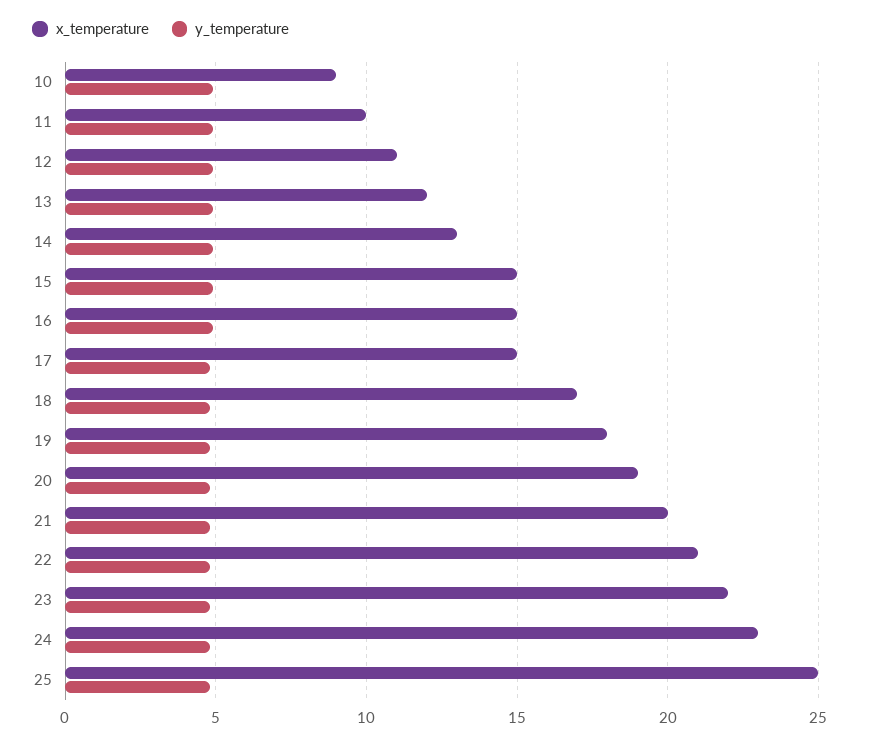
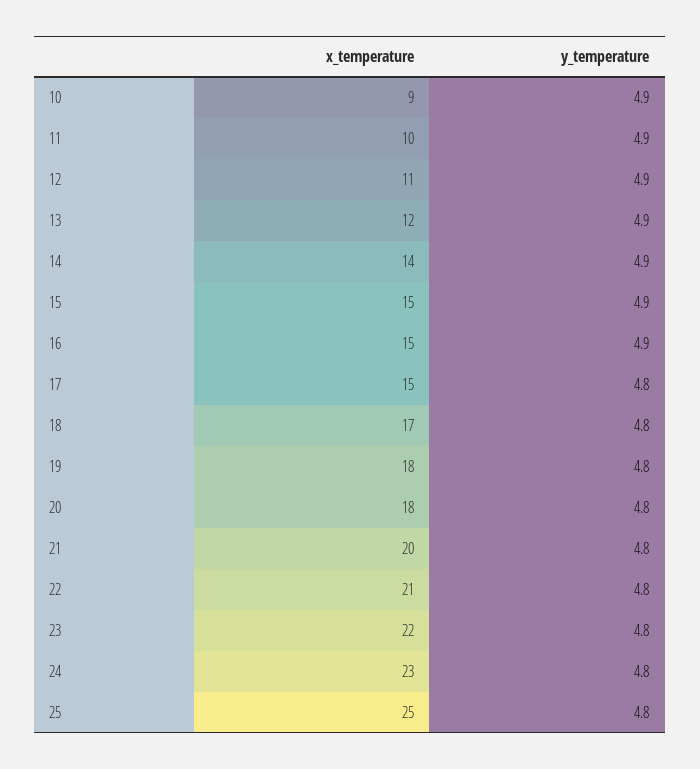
  {
    "x_temperature": {
      "10": 9,
      "11": 10,
      "12": 11,
      "13": 12,
-     "14": 13,
+     "14": 14,
      "15": 15,
      "16": 15,
      "17": 15,
      "18": 17,
      "19": 18,
-     "20": 19,
+     "20": 18,
      "21": 20,
      "22": 21,
      "23": 22,
      "24": 23,
      "25": 25
    },
    "y_temperature": {
      "10": 4.9,
      "11": 4.9,
      "12": 4.9,
      "13": 4.9,
      "14": 4.9,
      "15": 4.9,
      "16": 4.9,
      "17": 4.8,
      "18": 4.8,
      "19": 4.8,
      "20": 4.8,
      "21": 4.8,
      "22": 4.8,
      "23": 4.8,
      "24": 4.8,
      "25": 4.8
    }
  }

